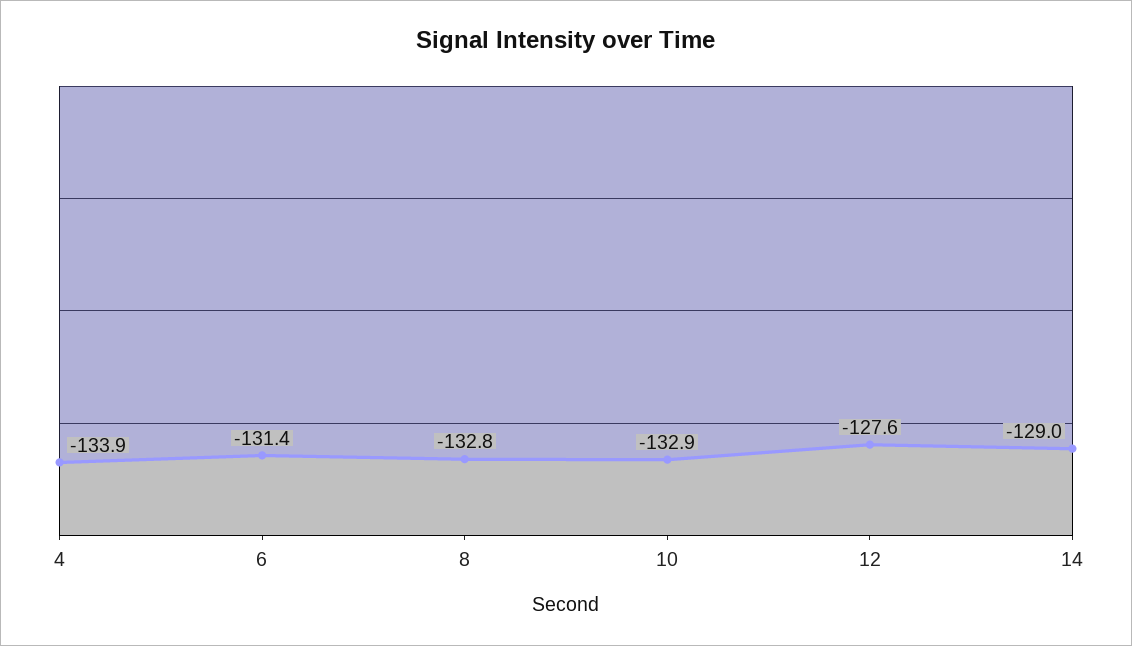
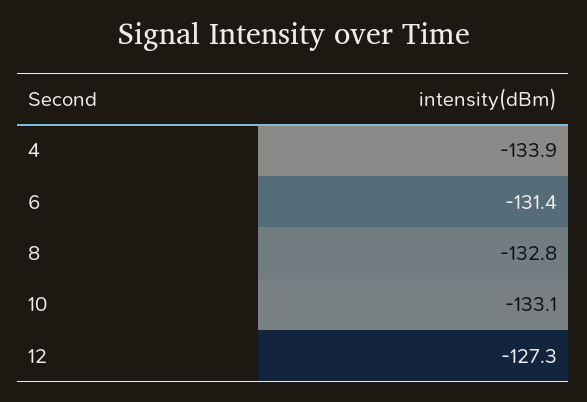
  {
    "4": -133.9,
    "6": -131.4,
    "8": -132.8,
-   "10": -132.9,
+   "10": -133.1,
-   "12": -127.6,
+   "12": -127.3
-   "14": -129
  }

